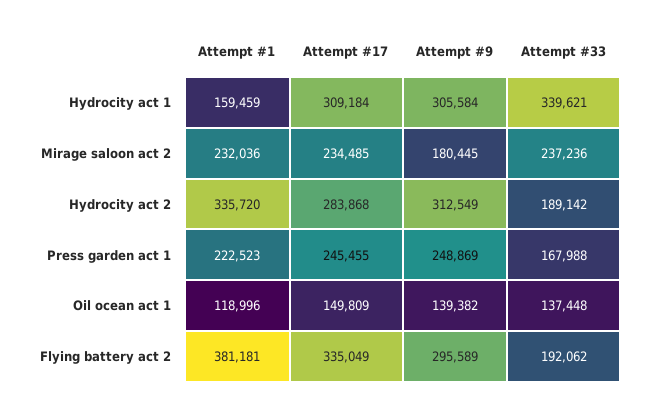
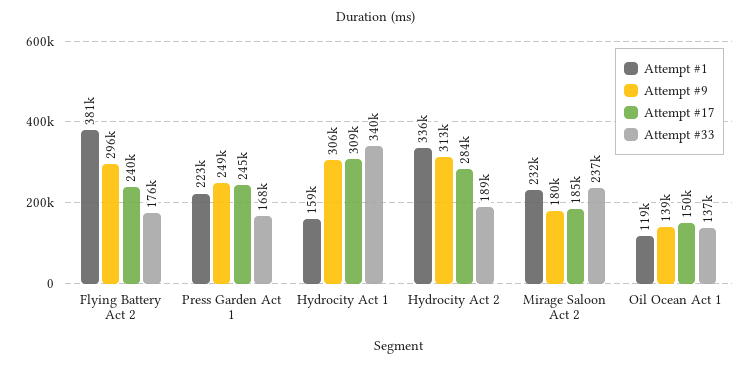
  {
    "Attempt #1": {
      "Hydrocity act 1": 159459,
      "Mirage saloon act 2": 232036,
      "Hydrocity act 2": 335720,
      "Press garden act 1": 222523,
      "Oil ocean act 1": 118996,
      "Flying battery act 2": 381181
    },
    "Attempt #17": {
      "Hydrocity act 1": 309184,
-     "Mirage saloon act 2": 234485,
+     "Mirage saloon act 2": 185000,
      "Hydrocity act 2": 283868,
      "Press garden act 1": 245455,
      "Oil ocean act 1": 149809,
-     "Flying battery act 2": 335049
+     "Flying battery act 2": 240000
    },
    "Attempt #9": {
      "Hydrocity act 1": 305584,
      "Mirage saloon act 2": 180445,
      "Hydrocity act 2": 312549,
      "Press garden act 1": 248869,
      "Oil ocean act 1": 139382,
      "Flying battery act 2": 295589
    },
    "Attempt #33": {
      "Hydrocity act 1": 339621,
      "Mirage saloon act 2": 237236,
      "Hydrocity act 2": 189142,
      "Press garden act 1": 167988,
      "Oil ocean act 1": 137448,
-     "Flying battery act 2": 192062
+     "Flying battery act 2": 176000
    }
  }

